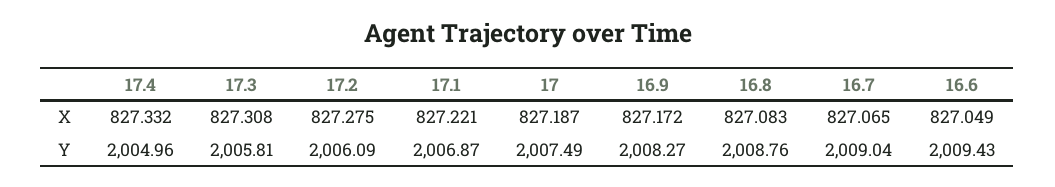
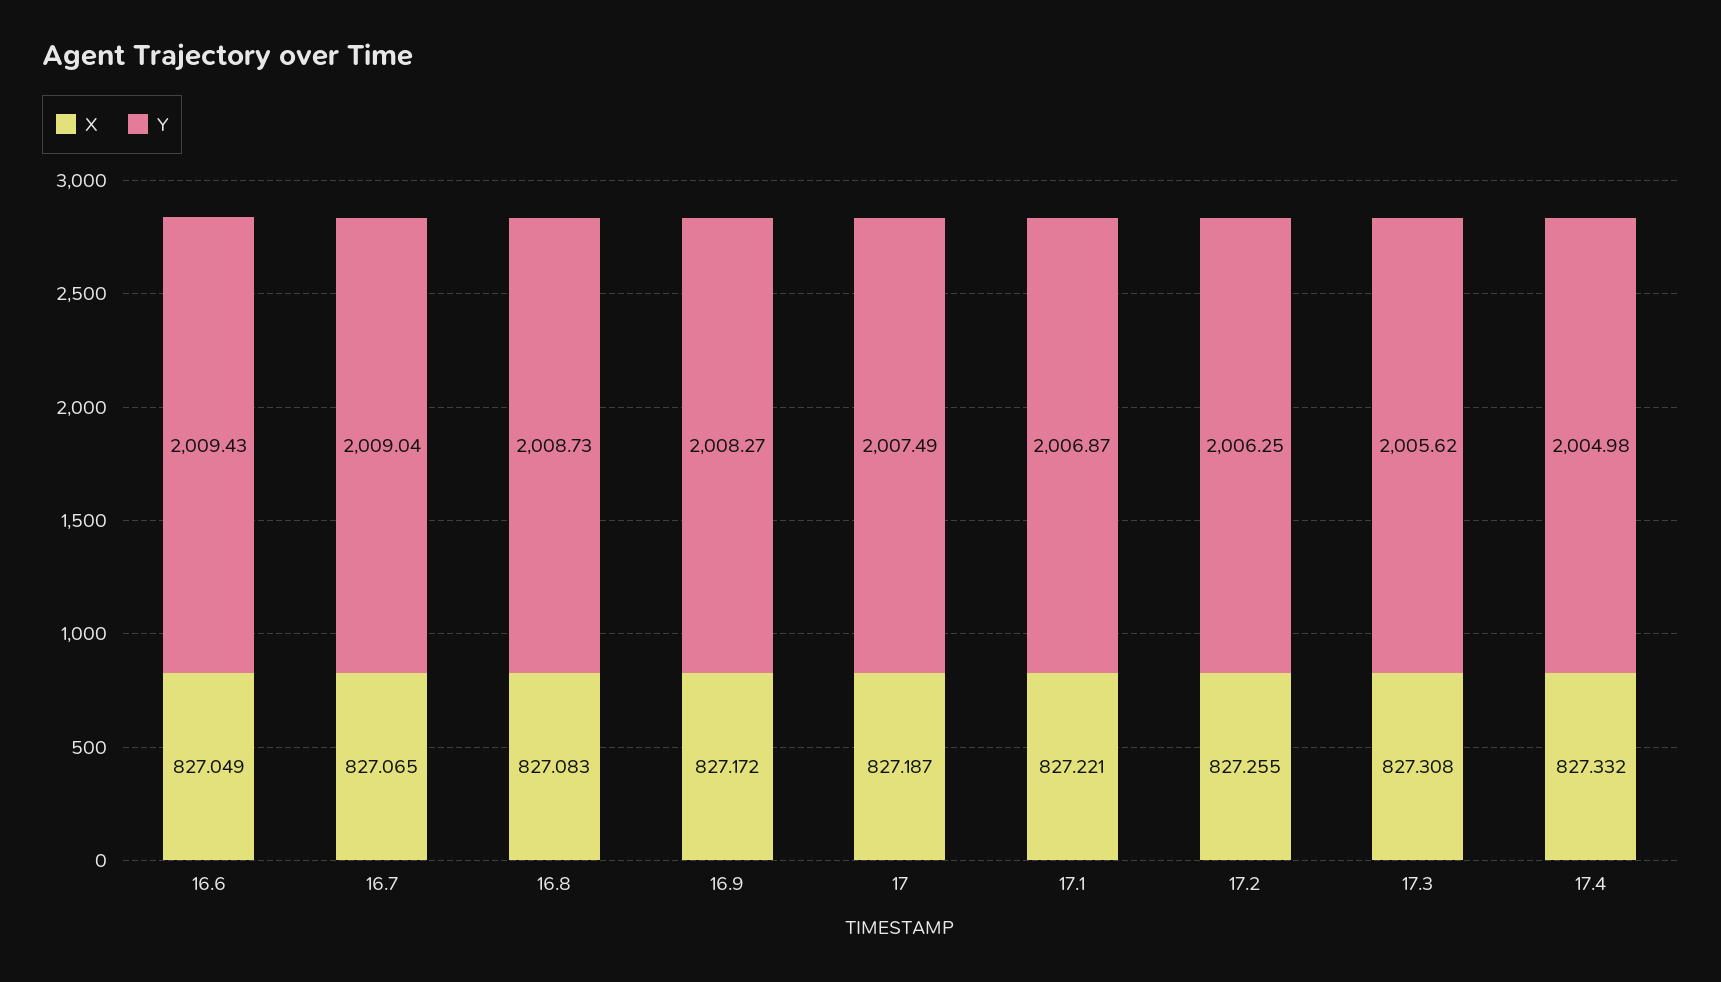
  {
    "X": {
      "17.4": 827.332,
      "17.3": 827.308,
-     "17.2": 827.275,
+     "17.2": 827.255,
      "17.1": 827.221,
      "17": 827.187,
      "16.9": 827.172,
      "16.8": 827.083,
      "16.7": 827.065,
      "16.6": 827.049
    },
    "Y": {
-     "17.4": 2004.96,
+     "17.4": 2004.98,
-     "17.3": 2005.81,
+     "17.3": 2005.62,
-     "17.2": 2006.09,
+     "17.2": 2006.25,
      "17.1": 2006.87,
      "17": 2007.49,
      "16.9": 2008.27,
-     "16.8": 2008.76,
+     "16.8": 2008.73,
      "16.7": 2009.04,
      "16.6": 2009.43
    }
  }

